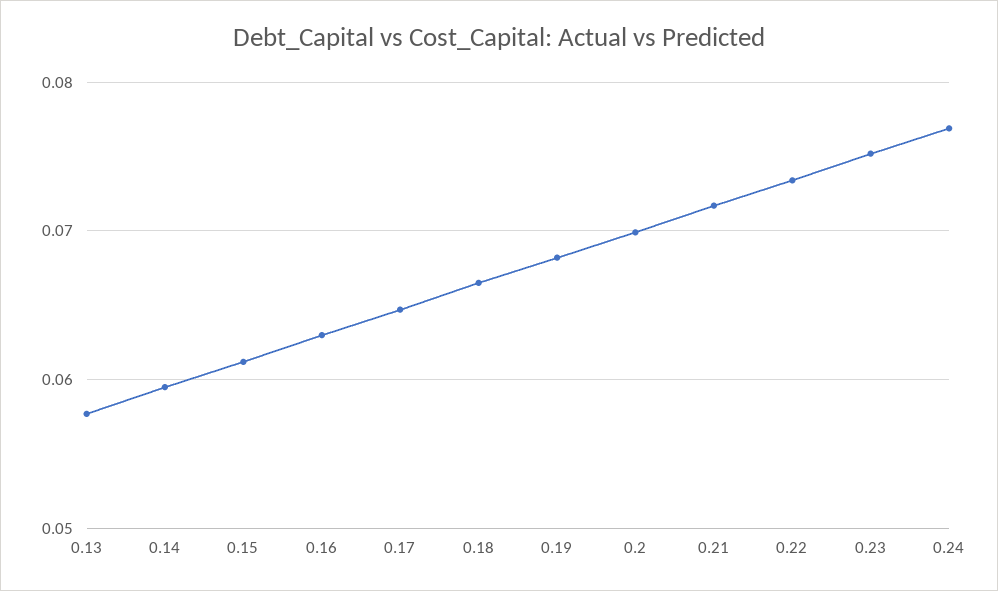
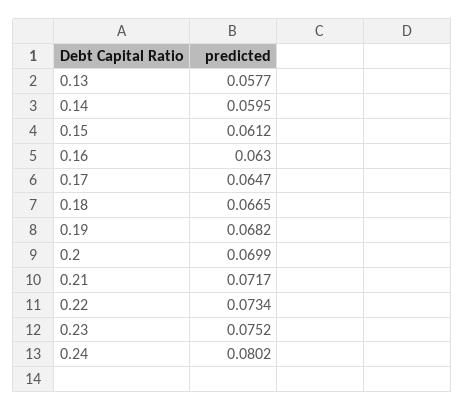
  {
    "0.13": 0.0577,
    "0.14": 0.0595,
    "0.15": 0.0612,
    "0.16": 0.063,
    "0.17": 0.0647,
    "0.18": 0.0665,
    "0.19": 0.0682,
    "0.2": 0.0699,
    "0.21": 0.0717,
    "0.22": 0.0734,
    "0.23": 0.0752,
-   "0.24": 0.077
+   "0.24": 0.0802
  }

